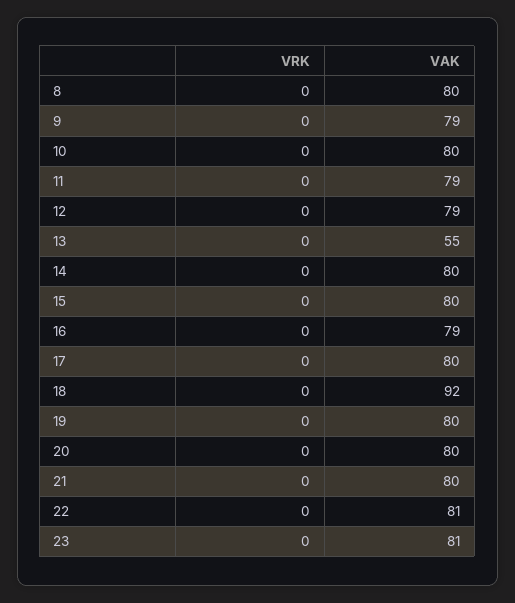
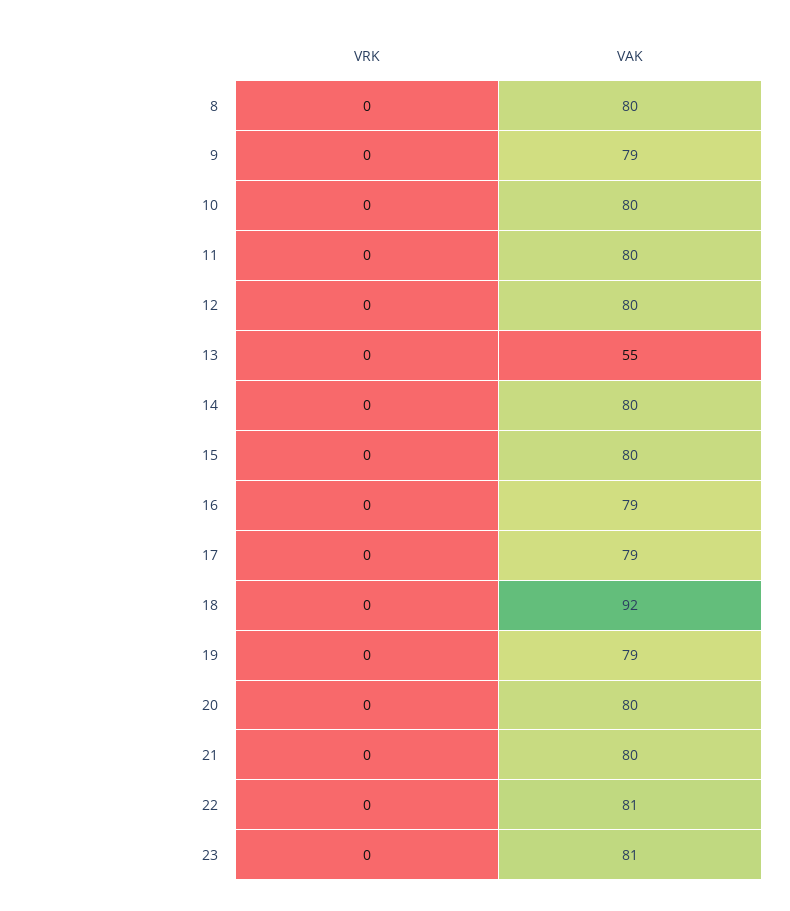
  {
    "VRK": {
      "8": 0,
      "9": 0,
      "10": 0,
      "11": 0,
      "12": 0,
      "13": 0,
      "14": 0,
      "15": 0,
      "16": 0,
      "17": 0,
      "18": 0,
      "19": 0,
      "20": 0,
      "21": 0,
      "22": 0,
      "23": 0
    },
    "VAK": {
      "8": 80,
      "9": 79,
      "10": 80,
-     "11": 79,
+     "11": 80,
-     "12": 79,
+     "12": 80,
      "13": 55,
      "14": 80,
      "15": 80,
      "16": 79,
-     "17": 80,
+     "17": 79,
      "18": 92,
-     "19": 80,
+     "19": 79,
      "20": 80,
      "21": 80,
      "22": 81,
      "23": 81
    }
  }

